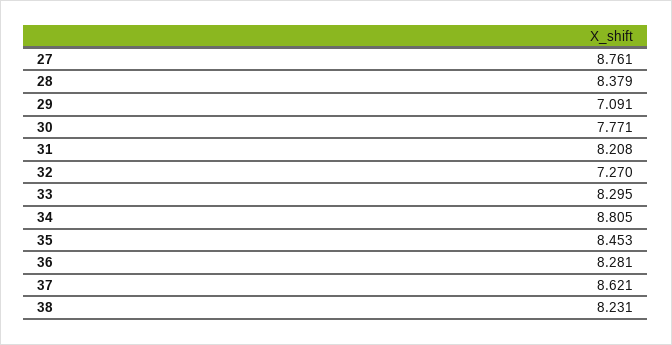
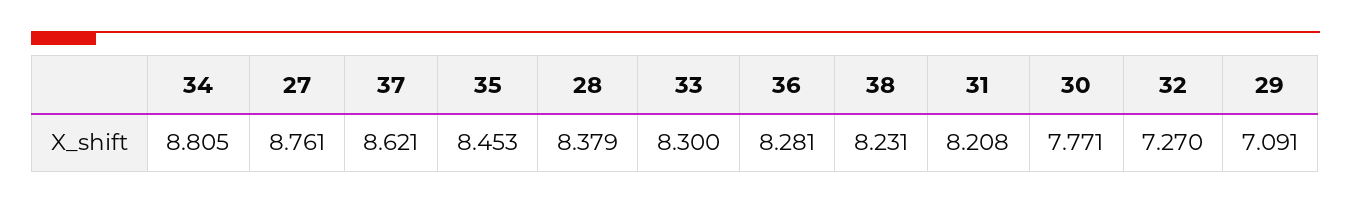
  {
    "27": 8.761,
    "28": 8.379,
    "29": 7.091,
    "30": 7.771,
    "31": 8.208,
    "32": 7.27,
-   "33": 8.295,
+   "33": 8.3,
    "34": 8.805,
    "35": 8.453,
    "36": 8.281,
    "37": 8.621,
    "38": 8.231
  }

